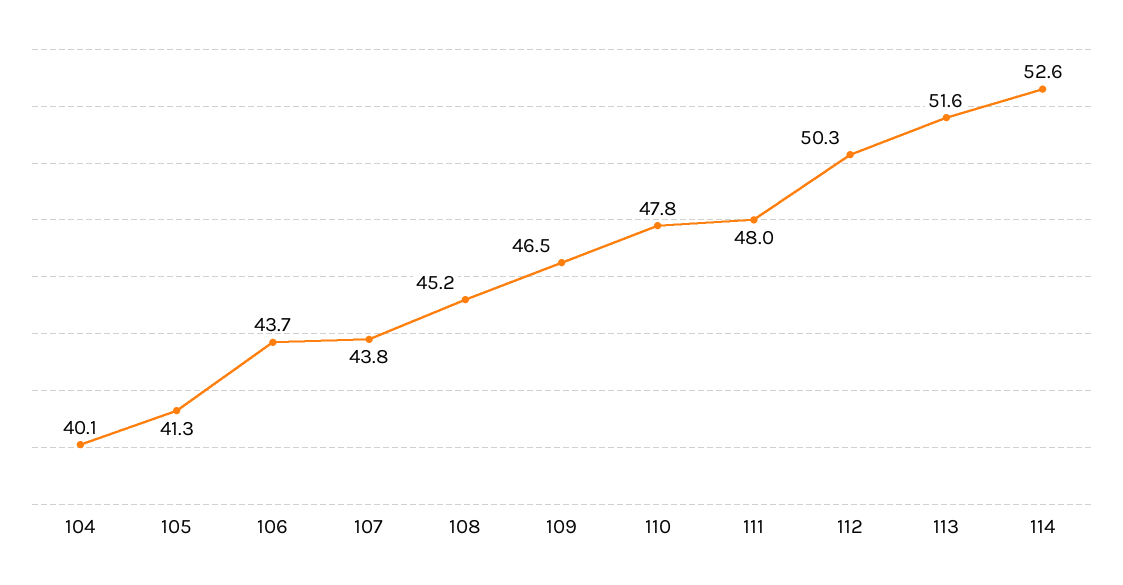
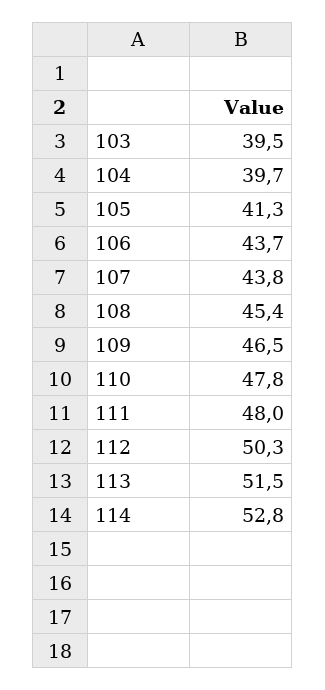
  {
-   "104": 40.1,
+   "104": 39.7,
    "105": 41.3,
    "106": 43.7,
    "107": 43.8,
-   "108": 45.2,
+   "108": 45.4,
    "109": 46.5,
    "110": 47.8,
    "111": 48,
    "112": 50.3,
-   "113": 51.6,
+   "113": 51.5,
-   "114": 52.6
+   "114": 52.8,
+   "103": 39.5
  }

